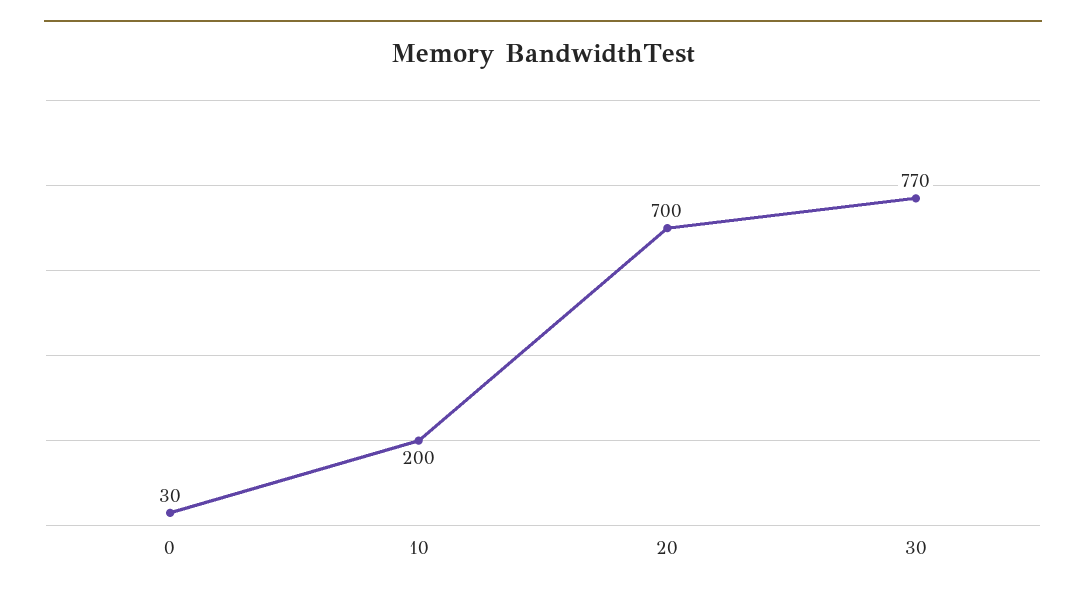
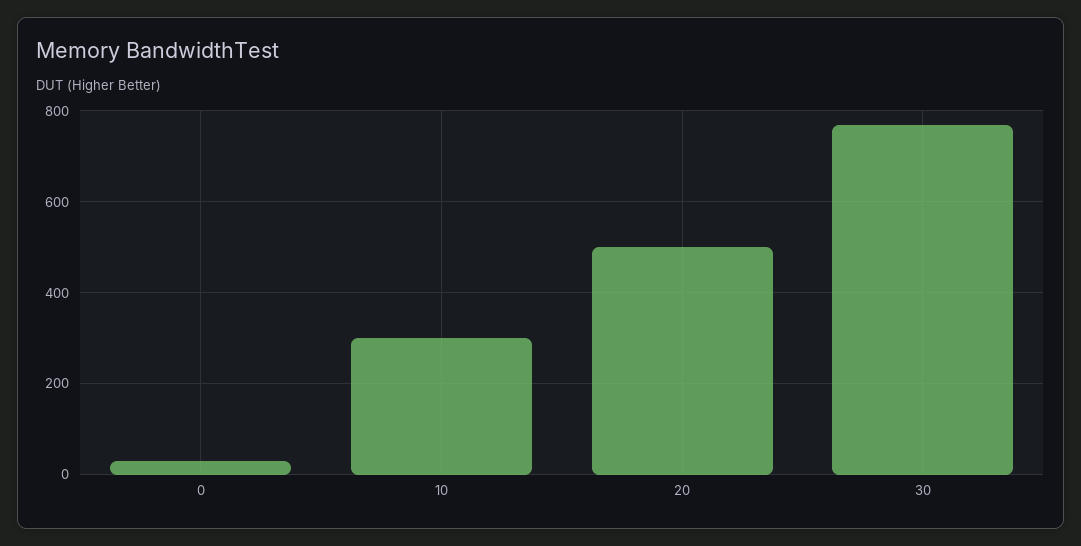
  {
    "0": 30,
-   "10": 200,
+   "10": 300,
-   "20": 700,
+   "20": 500,
    "30": 770
  }

